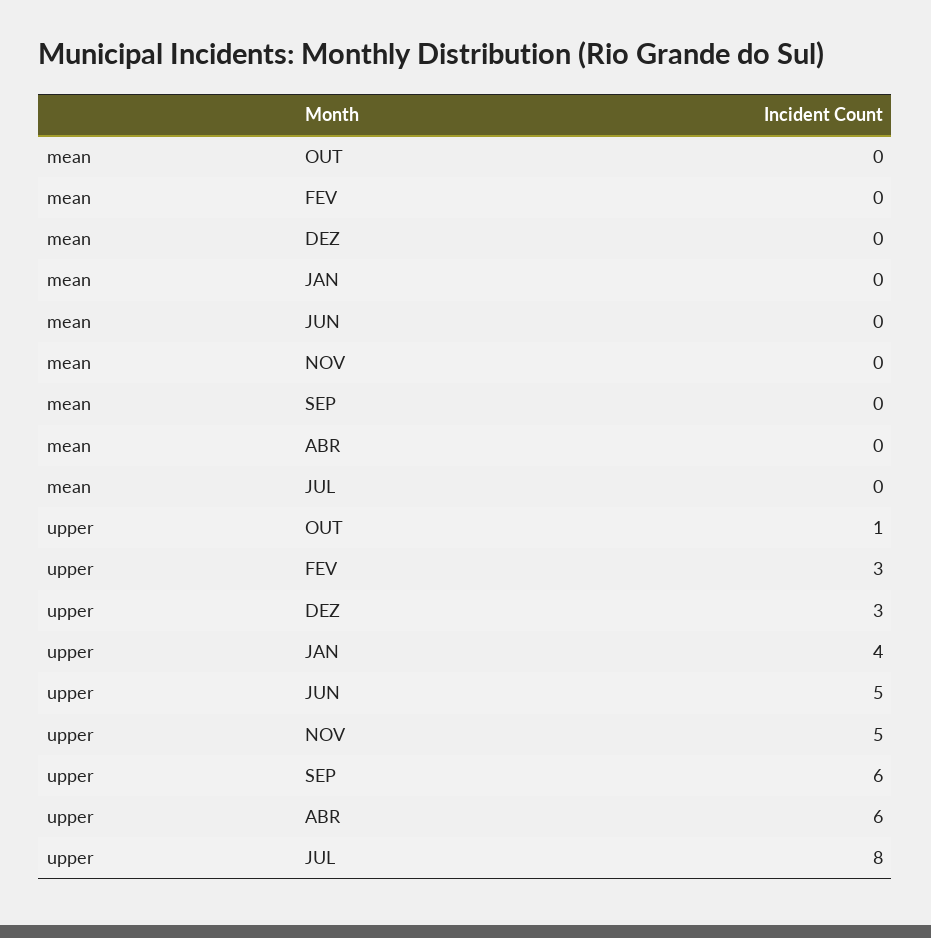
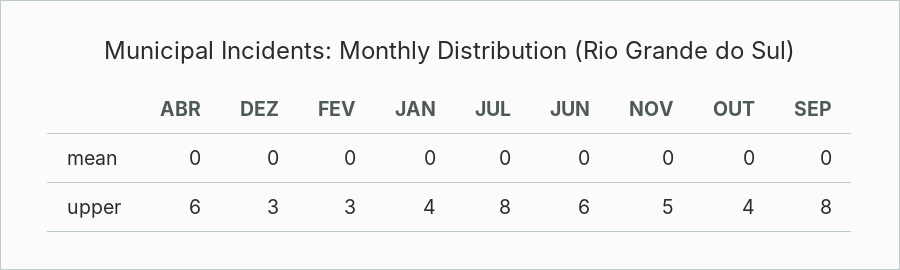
  {
    "mean": {
      "OUT": 0,
      "FEV": 0,
      "DEZ": 0,
      "JAN": 0,
      "JUN": 0,
      "NOV": 0,
      "SEP": 0,
      "ABR": 0,
      "JUL": 0
    },
    "upper": {
-     "OUT": 1,
+     "OUT": 4,
      "FEV": 3,
      "DEZ": 3,
      "JAN": 4,
-     "JUN": 5,
+     "JUN": 6,
      "NOV": 5,
-     "SEP": 6,
+     "SEP": 8,
      "ABR": 6,
      "JUL": 8
    }
  }

